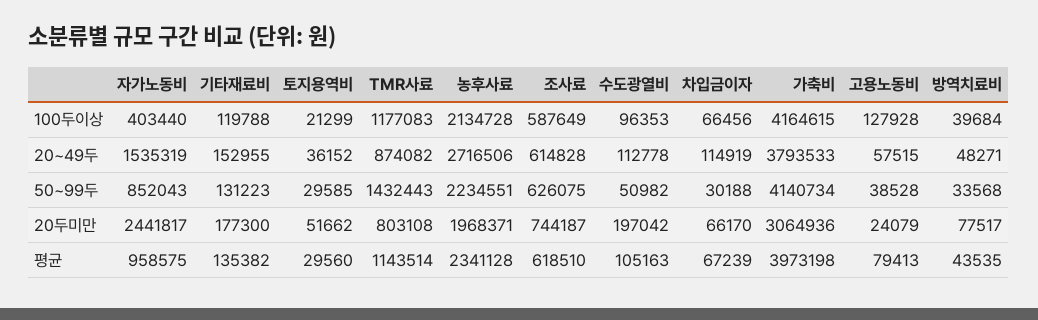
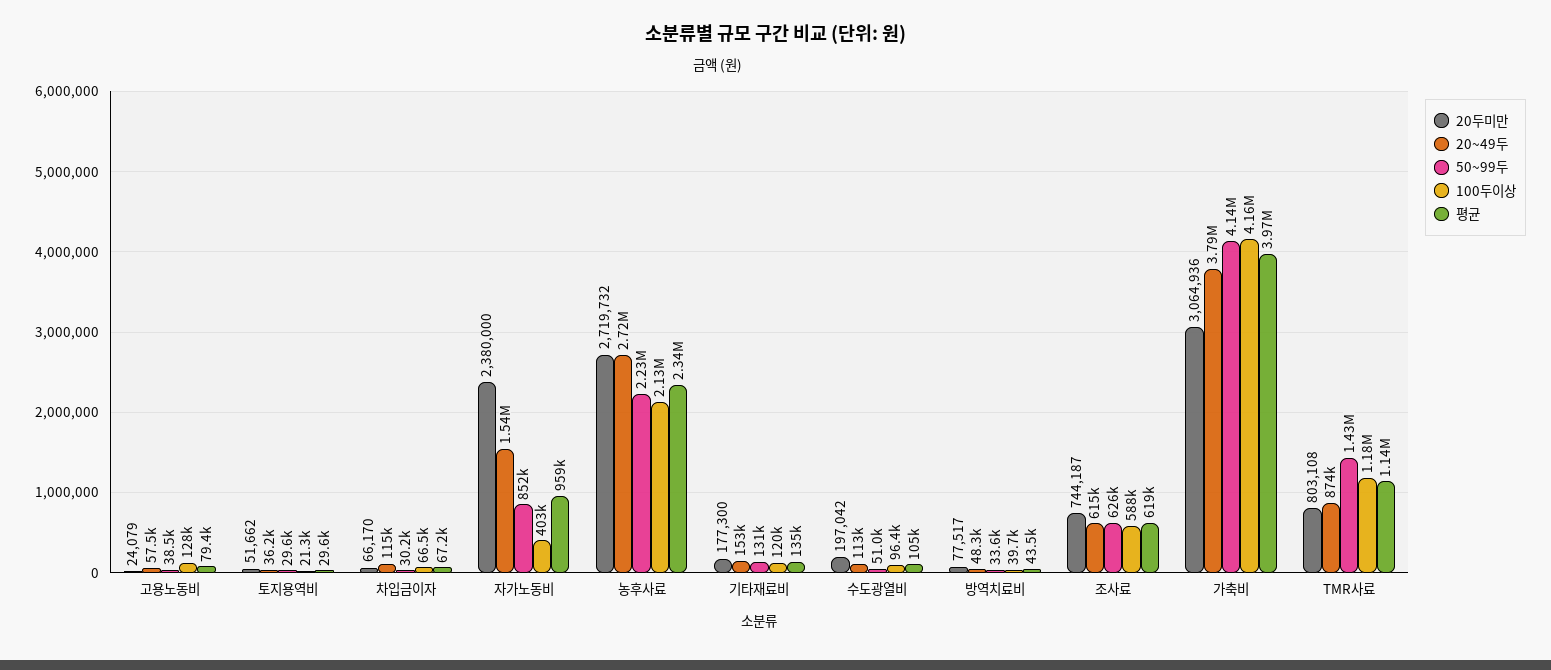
  {
    "100두이상": {
      "자가노동비": 403440,
      "기타재료비": 119788,
      "토지용역비": 21299,
      "TMR사료": 1177083,
      "농후사료": 2134728,
      "조사료": 587649,
      "수도광열비": 96353,
      "차입금이자": 66456,
      "가축비": 4164615,
      "고용노동비": 127928,
      "방역치료비": 39684
    },
    "20~49두": {
      "자가노동비": 1535319,
      "기타재료비": 152955,
      "토지용역비": 36152,
      "TMR사료": 874082,
      "농후사료": 2716506,
      "조사료": 614828,
      "수도광열비": 112778,
      "차입금이자": 114919,
      "가축비": 3793533,
      "고용노동비": 57515,
      "방역치료비": 48271
    },
    "50~99두": {
      "자가노동비": 852043,
      "기타재료비": 131223,
      "토지용역비": 29585,
      "TMR사료": 1432443,
      "농후사료": 2234551,
      "조사료": 626075,
      "수도광열비": 50982,
      "차입금이자": 30188,
      "가축비": 4140734,
      "고용노동비": 38528,
      "방역치료비": 33568
    },
    "20두미만": {
-     "자가노동비": 2441817,
+     "자가노동비": 2380000,
      "기타재료비": 177300,
      "토지용역비": 51662,
      "TMR사료": 803108,
-     "농후사료": 1968371,
+     "농후사료": 2719732,
      "조사료": 744187,
      "수도광열비": 197042,
      "차입금이자": 66170,
      "가축비": 3064936,
      "고용노동비": 24079,
      "방역치료비": 77517
    },
    "평균": {
      "자가노동비": 958575,
      "기타재료비": 135382,
      "토지용역비": 29560,
      "TMR사료": 1143514,
      "농후사료": 2341128,
      "조사료": 618510,
      "수도광열비": 105163,
      "차입금이자": 67239,
      "가축비": 3973198,
      "고용노동비": 79413,
      "방역치료비": 43535
    }
  }

